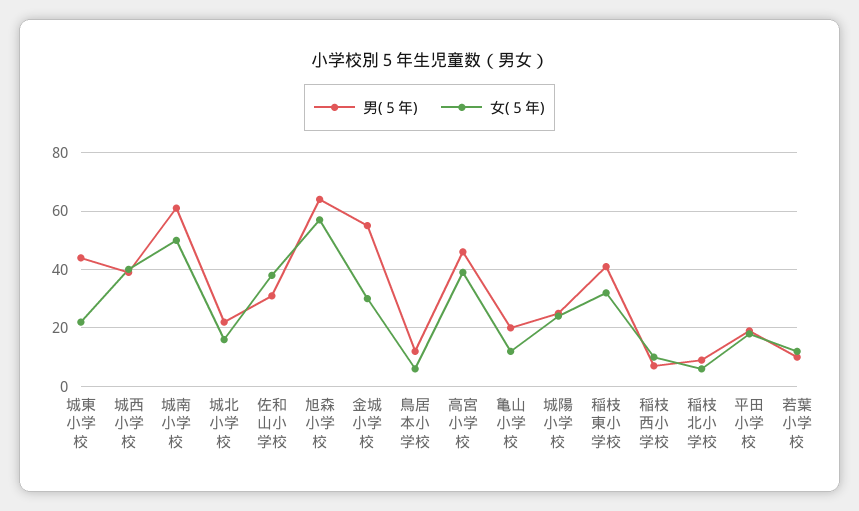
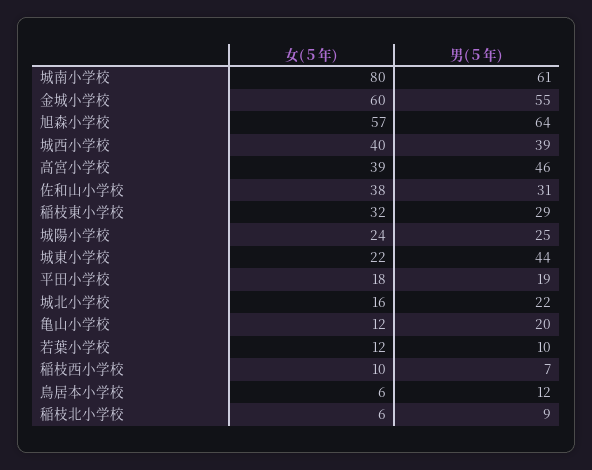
  {
    "男(５年)": {
      "城東小学校": 44,
      "城西小学校": 39,
      "城南小学校": 61,
      "城北小学校": 22,
      "佐和山小学校": 31,
      "旭森小学校": 64,
      "金城小学校": 55,
      "鳥居本小学校": 12,
      "高宮小学校": 46,
      "亀山小学校": 20,
      "城陽小学校": 25,
-     "稲枝東小学校": 40,
+     "稲枝東小学校": 29,
      "稲枝西小学校": 7,
      "稲枝北小学校": 9,
      "平田小学校": 19,
      "若葉小学校": 10
    },
    "女(５年)": {
      "城東小学校": 22,
      "城西小学校": 40,
-     "城南小学校": 50,
+     "城南小学校": 80,
      "城北小学校": 16,
      "佐和山小学校": 38,
      "旭森小学校": 57,
-     "金城小学校": 30,
+     "金城小学校": 60,
      "鳥居本小学校": 6,
      "高宮小学校": 39,
      "亀山小学校": 12,
      "城陽小学校": 24,
      "稲枝東小学校": 32,
      "稲枝西小学校": 10,
      "稲枝北小学校": 6,
      "平田小学校": 18,
      "若葉小学校": 12
    }
  }

